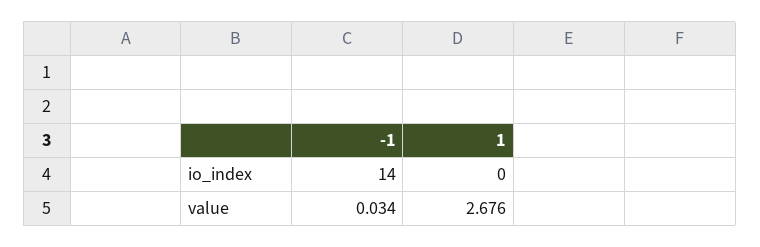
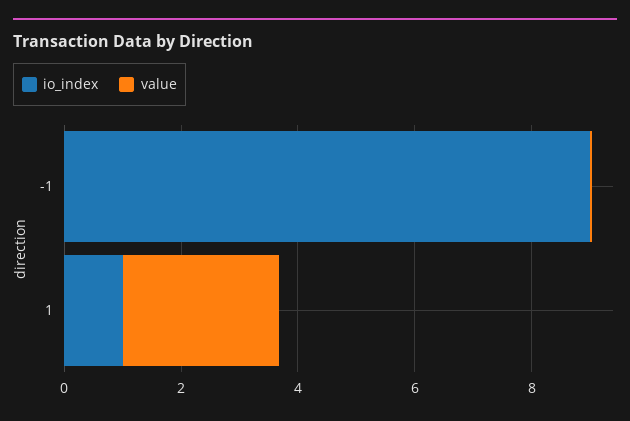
  {
    "io_index": {
-     "-1": 14,
+     "-1": 9,
-     "1": 0
+     "1": 1
    },
    "value": {
      "-1": 0.034,
      "1": 2.676
    }
  }

